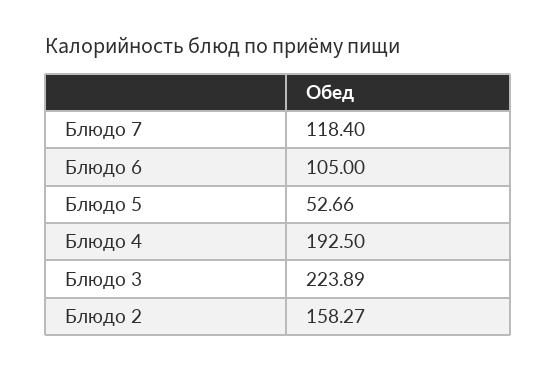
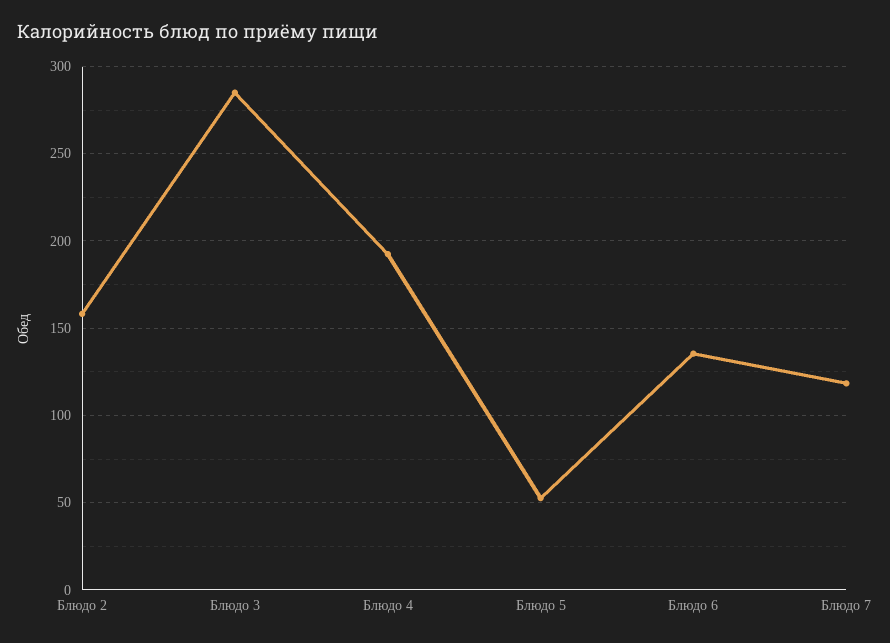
  {
    "Блюдо 7": 118.4,
-   "Блюдо 6": 105,
+   "Блюдо 6": 135,
    "Блюдо 5": 52.66,
    "Блюдо 4": 192.5,
-   "Блюдо 3": 223.89,
+   "Блюдо 3": 285,
    "Блюдо 2": 158.27
  }

